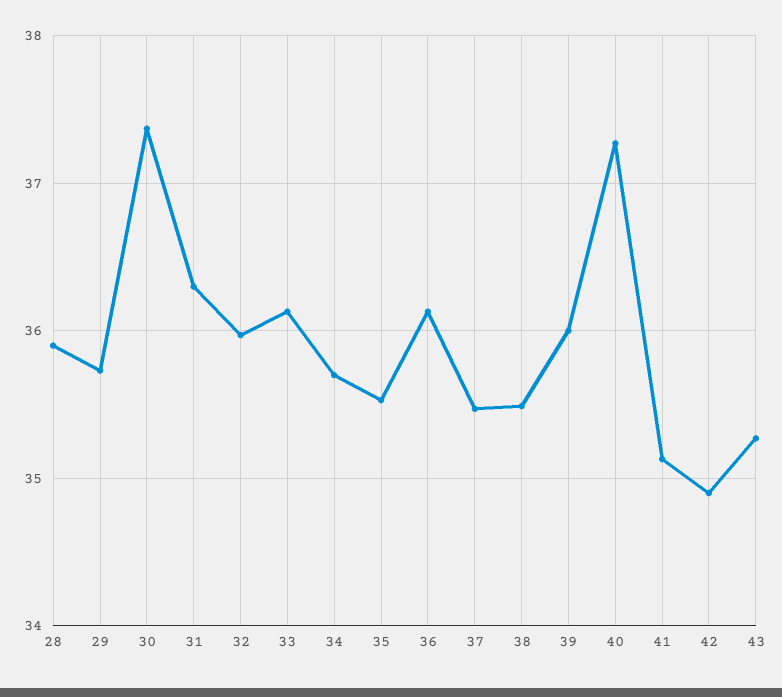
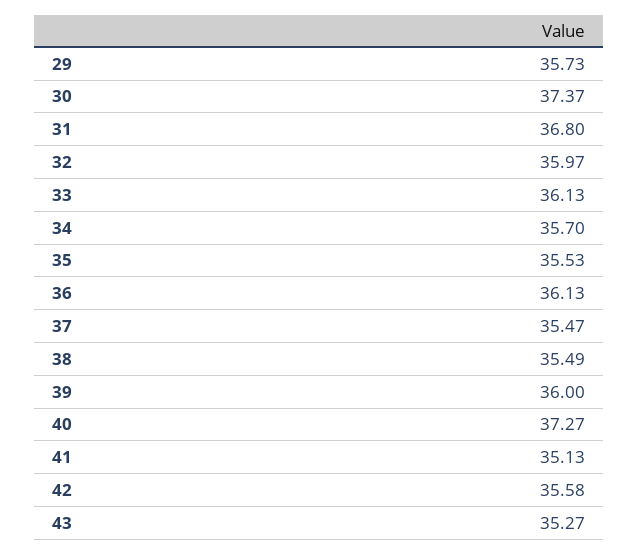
  {
-   "28": 35.9,
    "29": 35.73,
    "30": 37.37,
-   "31": 36.3,
+   "31": 36.8,
    "32": 35.97,
    "33": 36.13,
    "34": 35.7,
    "35": 35.53,
    "36": 36.13,
    "37": 35.47,
    "38": 35.49,
    "39": 36,
    "40": 37.27,
    "41": 35.13,
-   "42": 34.9,
+   "42": 35.58,
    "43": 35.27
  }

